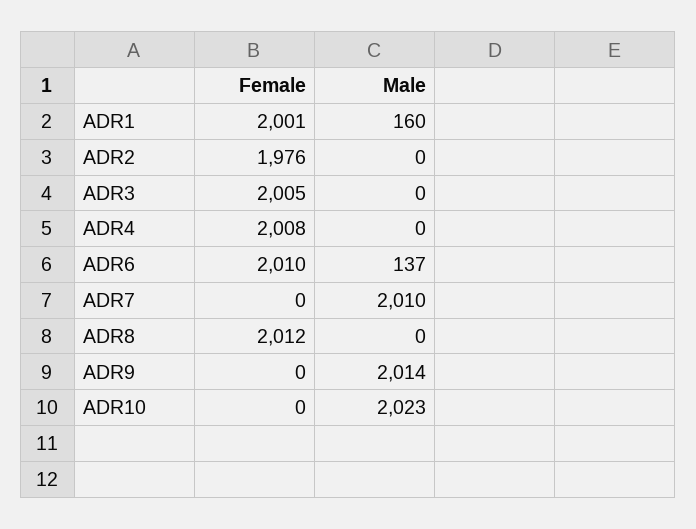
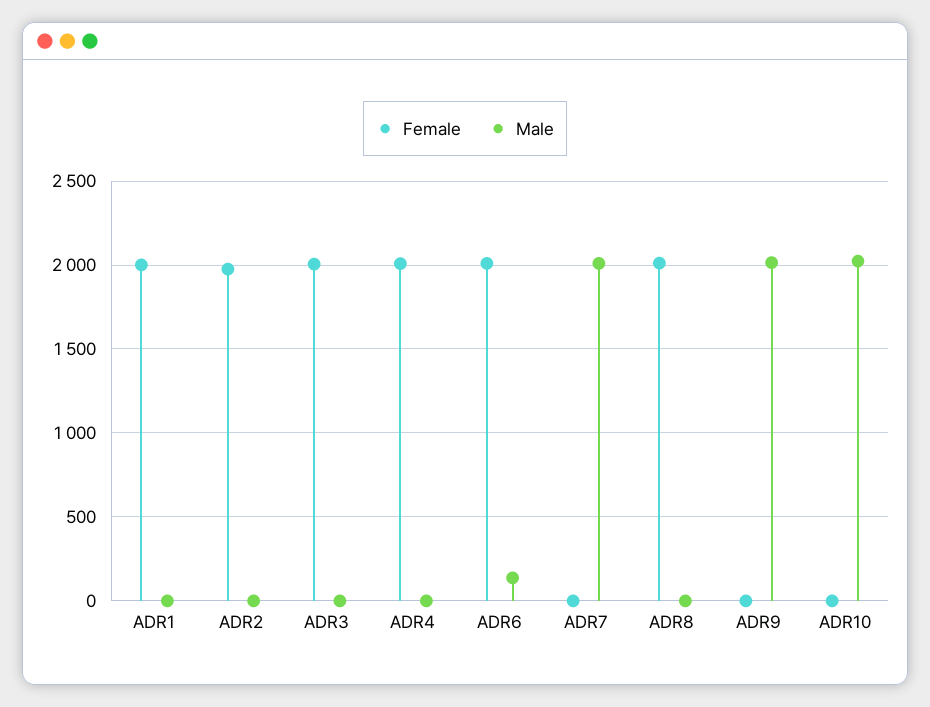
  {
    "Female": {
      "ADR1": 2001,
      "ADR2": 1976,
      "ADR3": 2005,
      "ADR4": 2008,
      "ADR6": 2010,
      "ADR7": 0,
      "ADR8": 2012,
      "ADR9": 0,
      "ADR10": 0
    },
    "Male": {
-     "ADR1": 160,
+     "ADR1": 0,
      "ADR2": 0,
      "ADR3": 0,
      "ADR4": 0,
      "ADR6": 137,
      "ADR7": 2010,
      "ADR8": 0,
      "ADR9": 2014,
      "ADR10": 2023
    }
  }

